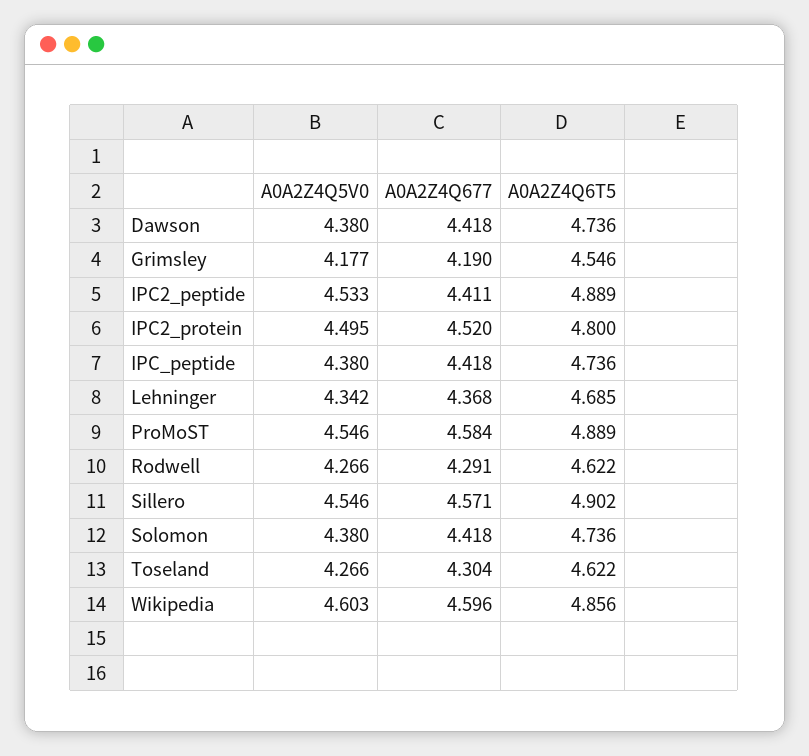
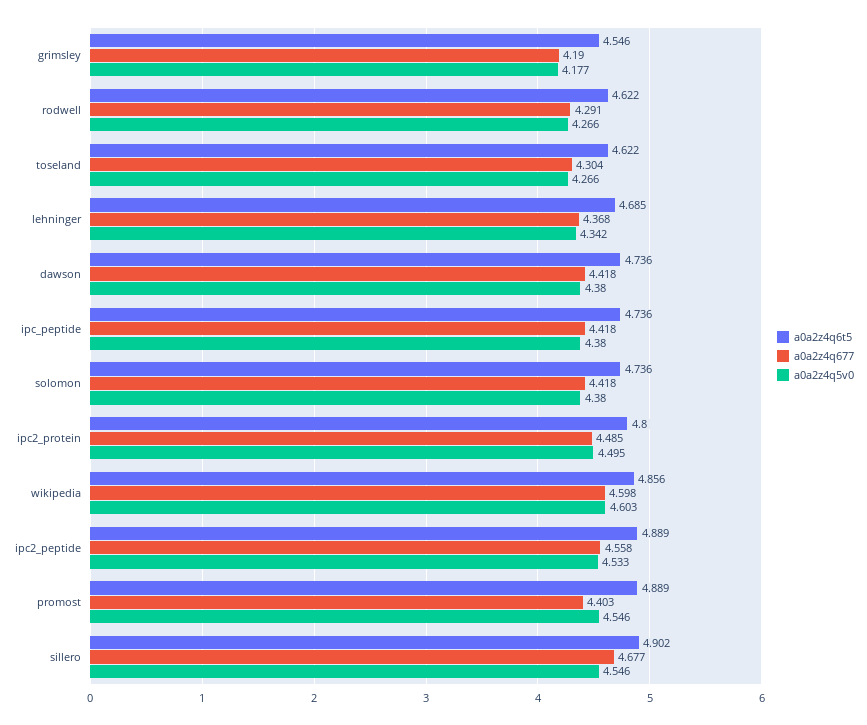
  {
    "A0A2Z4Q5V0": {
      "Dawson": 4.38,
      "Grimsley": 4.177,
      "IPC2_peptide": 4.533,
      "IPC2_protein": 4.495,
      "IPC_peptide": 4.38,
      "Lehninger": 4.342,
      "ProMoST": 4.546,
      "Rodwell": 4.266,
      "Sillero": 4.546,
      "Solomon": 4.38,
      "Toseland": 4.266,
      "Wikipedia": 4.603
    },
    "A0A2Z4Q677": {
      "Dawson": 4.418,
      "Grimsley": 4.19,
-     "IPC2_peptide": 4.411,
+     "IPC2_peptide": 4.558,
-     "IPC2_protein": 4.52,
+     "IPC2_protein": 4.485,
      "IPC_peptide": 4.418,
      "Lehninger": 4.368,
-     "ProMoST": 4.584,
+     "ProMoST": 4.403,
      "Rodwell": 4.291,
-     "Sillero": 4.571,
+     "Sillero": 4.677,
      "Solomon": 4.418,
      "Toseland": 4.304,
-     "Wikipedia": 4.596
+     "Wikipedia": 4.598
    },
    "A0A2Z4Q6T5": {
      "Dawson": 4.736,
      "Grimsley": 4.546,
      "IPC2_peptide": 4.889,
      "IPC2_protein": 4.8,
      "IPC_peptide": 4.736,
      "Lehninger": 4.685,
      "ProMoST": 4.889,
      "Rodwell": 4.622,
      "Sillero": 4.902,
      "Solomon": 4.736,
      "Toseland": 4.622,
      "Wikipedia": 4.856
    }
  }

